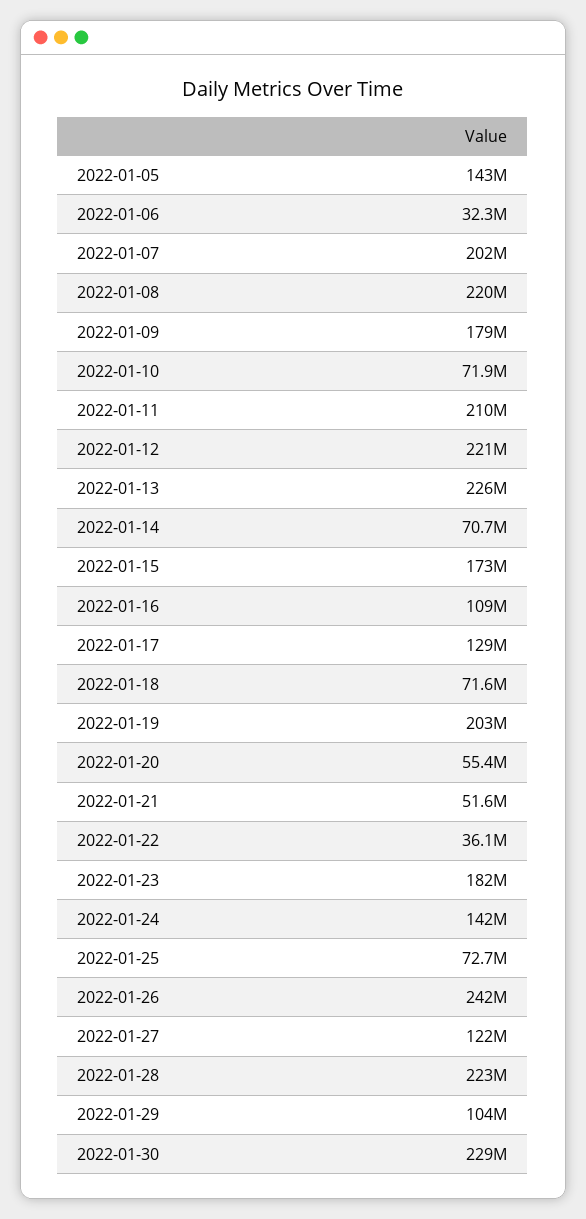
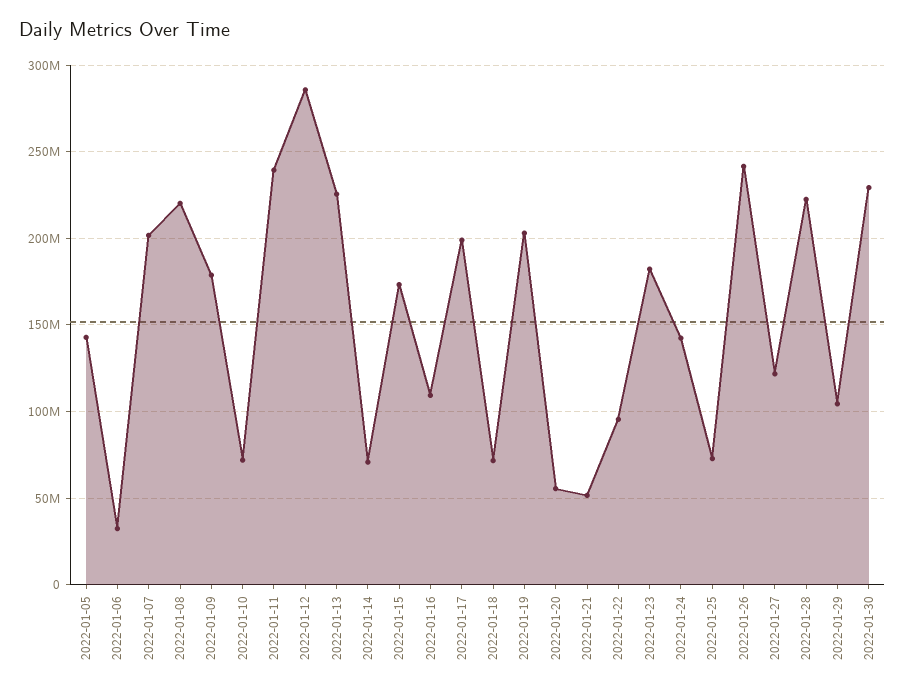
  {
    "2022-01-05": 143000000,
    "2022-01-06": 32300000,
    "2022-01-07": 202000000,
    "2022-01-08": 220000000,
    "2022-01-09": 179000000,
    "2022-01-10": 71900000,
-   "2022-01-11": 210000000,
+   "2022-01-11": 240000000,
-   "2022-01-12": 221000000,
+   "2022-01-12": 285000000,
    "2022-01-13": 226000000,
    "2022-01-14": 70700000,
    "2022-01-15": 173000000,
    "2022-01-16": 109000000,
-   "2022-01-17": 129000000,
+   "2022-01-17": 200000000,
    "2022-01-18": 71600000,
    "2022-01-19": 203000000,
    "2022-01-20": 55400000,
    "2022-01-21": 51600000,
-   "2022-01-22": 36100000,
+   "2022-01-22": 95000000,
    "2022-01-23": 182000000,
    "2022-01-24": 142000000,
    "2022-01-25": 72700000,
    "2022-01-26": 242000000,
    "2022-01-27": 122000000,
    "2022-01-28": 223000000,
    "2022-01-29": 104000000,
    "2022-01-30": 229000000
  }

